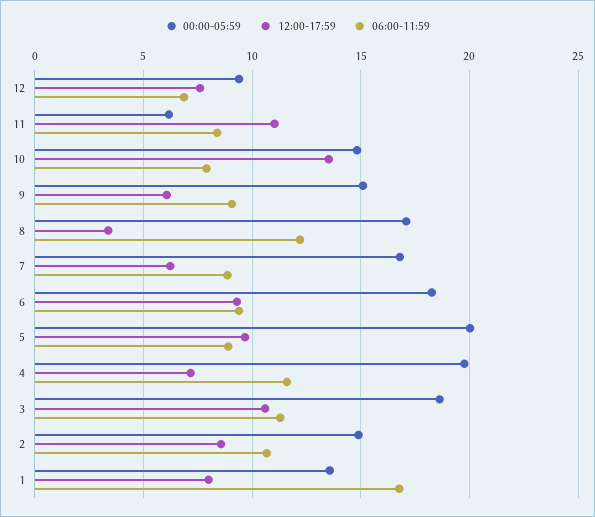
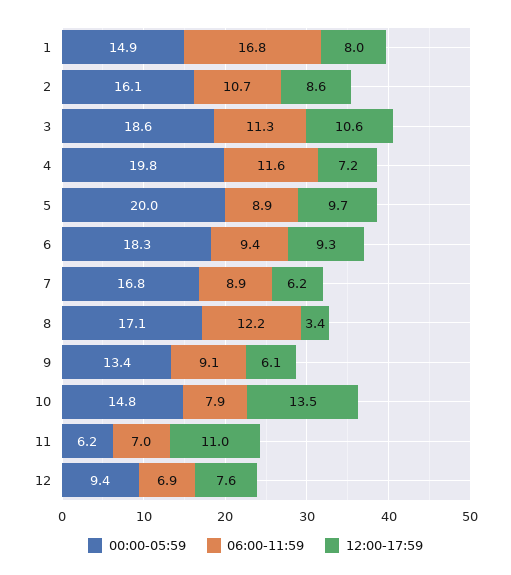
  {
    "00:00-05:59": {
      "12": 9.4,
      "11": 6.2,
      "10": 14.8,
-     "9": 15,
+     "9": 13.4,
      "8": 17.1,
      "7": 16.8,
      "6": 18.3,
      "5": 20,
      "4": 19.8,
      "3": 18.6,
-     "2": 15,
+     "2": 16.1,
-     "1": 13.5
+     "1": 14.9
    },
    "12:00-17:59": {
      "12": 7.6,
      "11": 11,
      "10": 13.5,
      "9": 6.1,
      "8": 3.4,
      "7": 6.2,
      "6": 9.3,
      "5": 9.7,
      "4": 7.2,
      "3": 10.6,
      "2": 8.6,
      "1": 8
    },
    "06:00-11:59": {
      "12": 6.9,
-     "11": 8.5,
+     "11": 7,
      "10": 7.9,
      "9": 9.1,
      "8": 12.2,
      "7": 8.9,
      "6": 9.4,
      "5": 8.9,
      "4": 11.6,
      "3": 11.3,
      "2": 10.7,
      "1": 16.8
    }
  }

